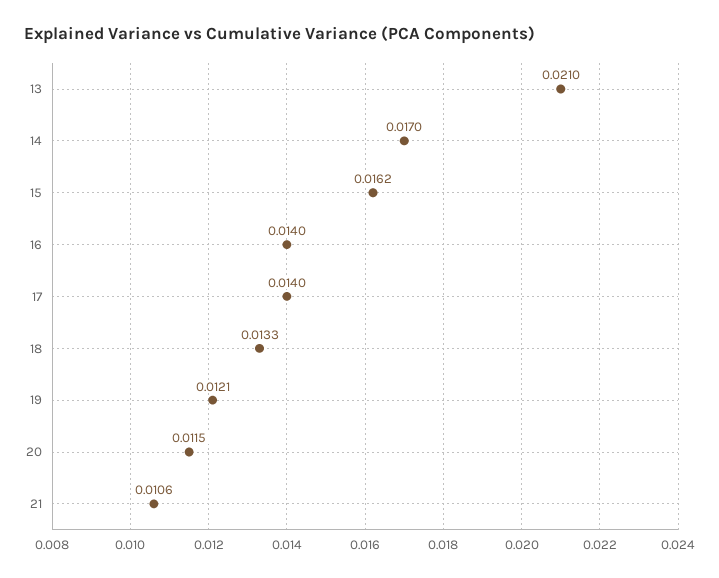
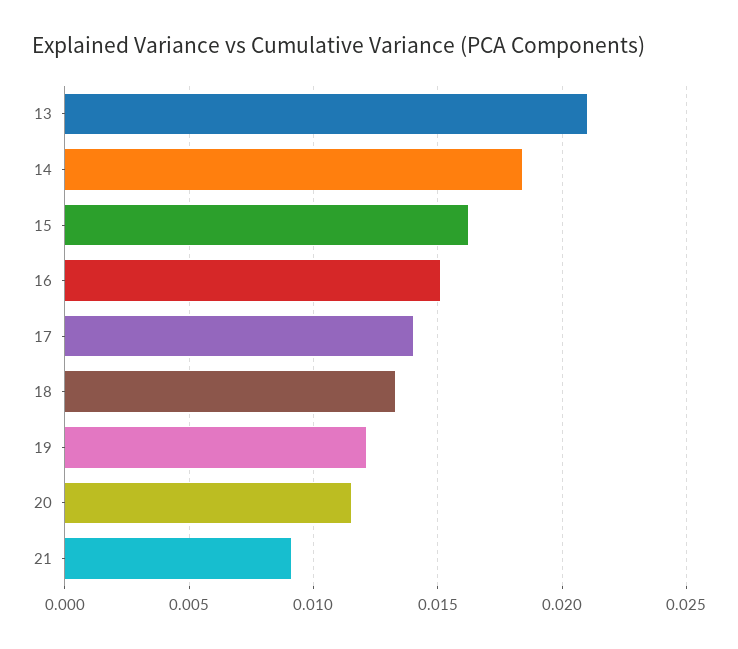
  {
    "13": 0.021,
-   "14": 0.017,
+   "14": 0.0185,
    "15": 0.0162,
-   "16": 0.014,
+   "16": 0.015,
    "17": 0.014,
    "18": 0.0133,
    "19": 0.0121,
    "20": 0.0115,
-   "21": 0.0106
+   "21": 0.009
  }

